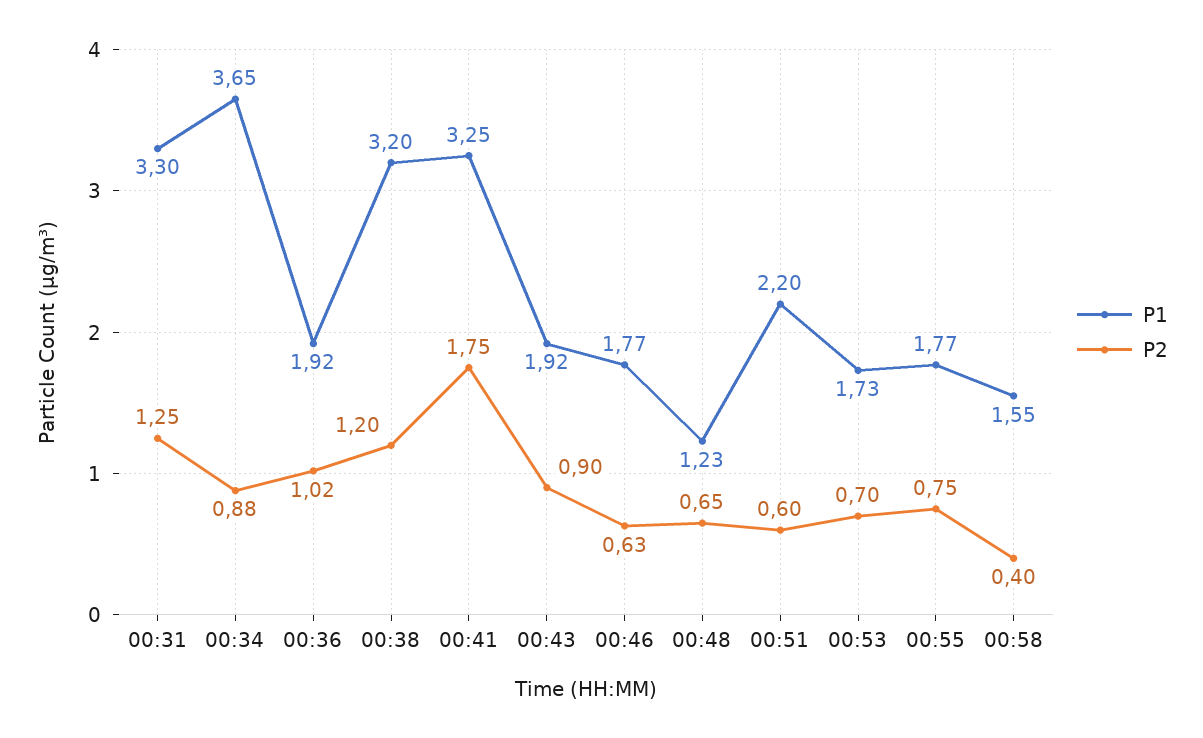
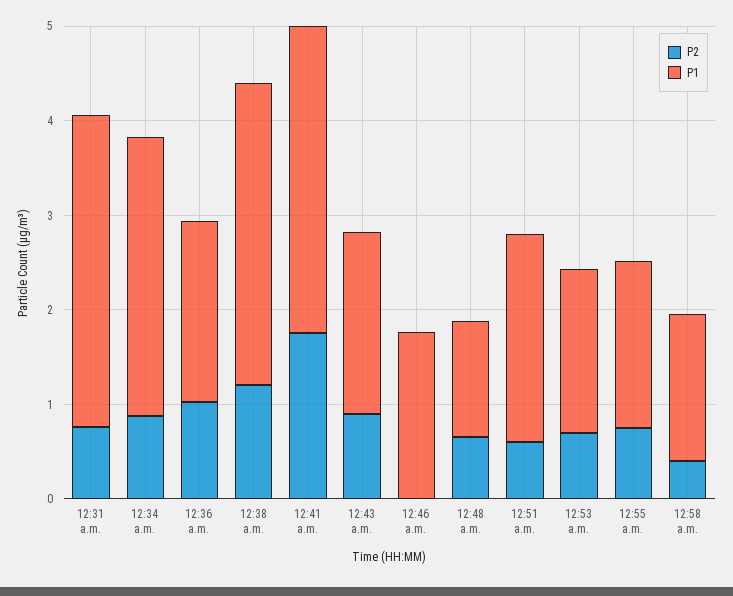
  {
    "P1": {
      "00:31": 3.3,
-     "00:34": 3.65,
+     "00:34": 3,
      "00:36": 1.92,
      "00:38": 3.2,
      "00:41": 3.25,
      "00:43": 1.92,
      "00:46": 1.77,
      "00:48": 1.23,
      "00:51": 2.2,
      "00:53": 1.73,
      "00:55": 1.77,
      "00:58": 1.55
    },
    "P2": {
-     "00:31": 1.25,
+     "00:31": 0.8,
      "00:34": 0.88,
      "00:36": 1.02,
      "00:38": 1.2,
      "00:41": 1.75,
      "00:43": 0.9,
-     "00:46": 0.63,
+     "00:46": 0,
      "00:48": 0.65,
      "00:51": 0.6,
      "00:53": 0.7,
      "00:55": 0.75,
      "00:58": 0.4
    }
  }

